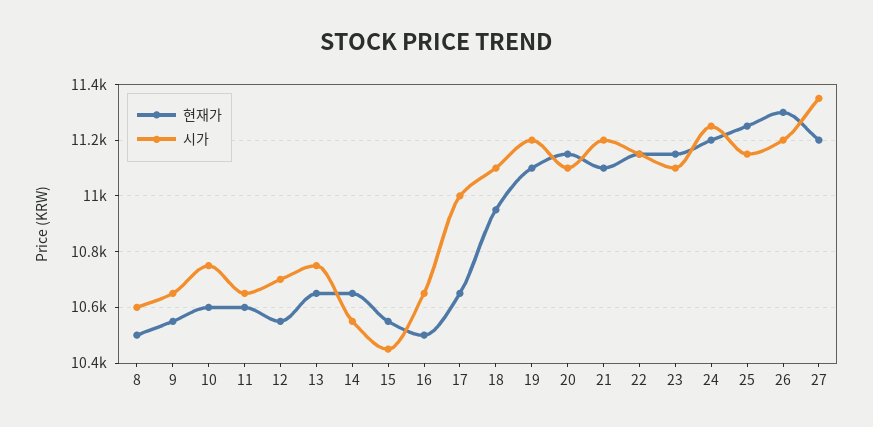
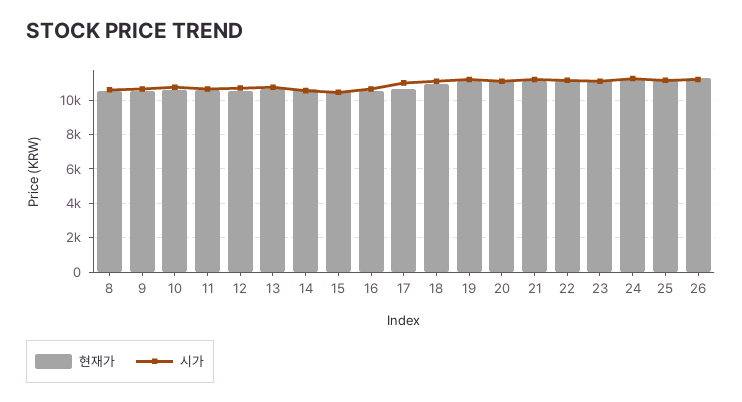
  {
    "현재가": {
      "8": 10500,
      "9": 10550,
      "10": 10600,
      "11": 10600,
      "12": 10550,
      "13": 10650,
      "14": 10650,
      "15": 10550,
      "16": 10500,
      "17": 10650,
      "18": 10950,
      "19": 11100,
      "20": 11150,
      "21": 11100,
      "22": 11150,
      "23": 11150,
      "24": 11200,
      "25": 11250,
-     "26": 11300,
+     "26": 11300
-     "27": 11200
    },
    "시가": {
      "8": 10600,
      "9": 10650,
      "10": 10750,
      "11": 10650,
      "12": 10700,
      "13": 10750,
      "14": 10550,
      "15": 10450,
      "16": 10650,
      "17": 11000,
      "18": 11100,
      "19": 11200,
      "20": 11100,
      "21": 11200,
      "22": 11150,
      "23": 11100,
      "24": 11250,
      "25": 11150,
-     "26": 11200,
+     "26": 11200
-     "27": 11350
    }
  }

